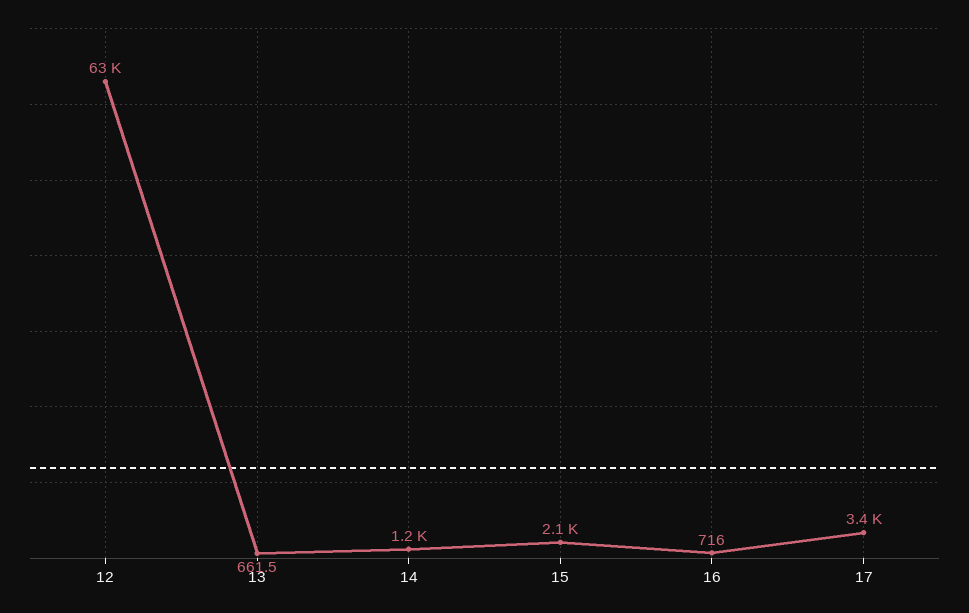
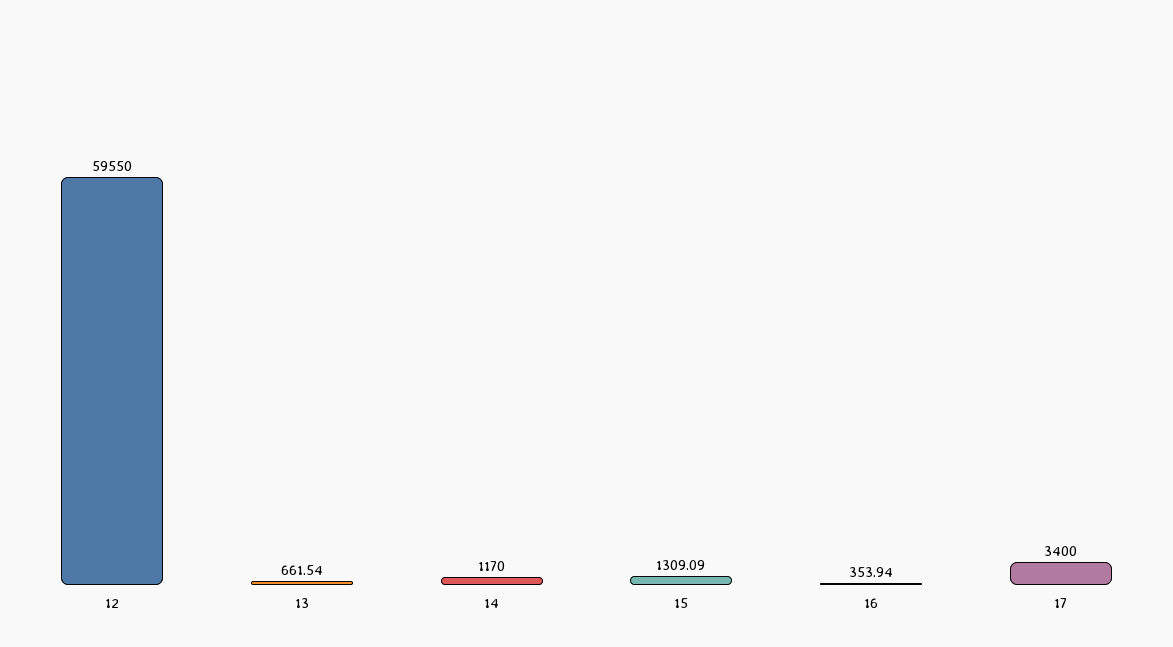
  {
-   "12": 63000,
+   "12": 59550,
    "13": 661.54,
    "14": 1170,
-   "15": 2100,
+   "15": 1309.09,
-   "16": 716,
+   "16": 353.94,
    "17": 3400
  }

